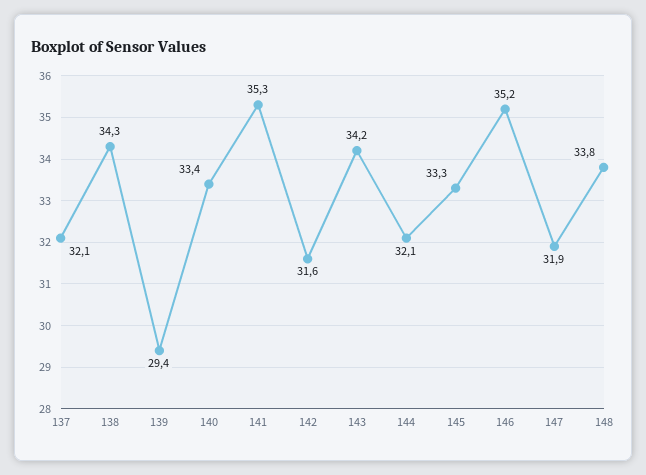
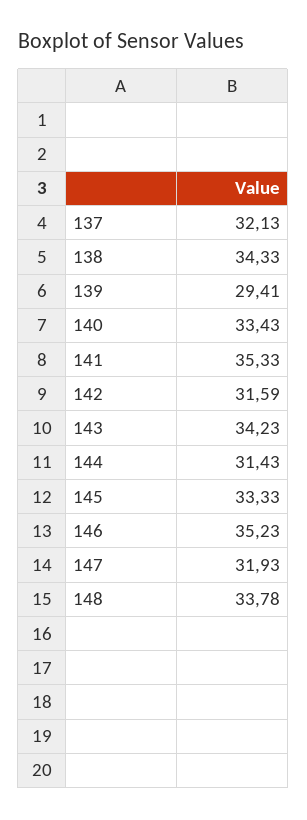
  {
    "137": 32.13,
    "138": 34.33,
    "139": 29.41,
    "140": 33.43,
    "141": 35.33,
    "142": 31.59,
    "143": 34.23,
-   "144": 32.1,
+   "144": 31.43,
    "145": 33.33,
    "146": 35.23,
    "147": 31.93,
    "148": 33.78
  }

